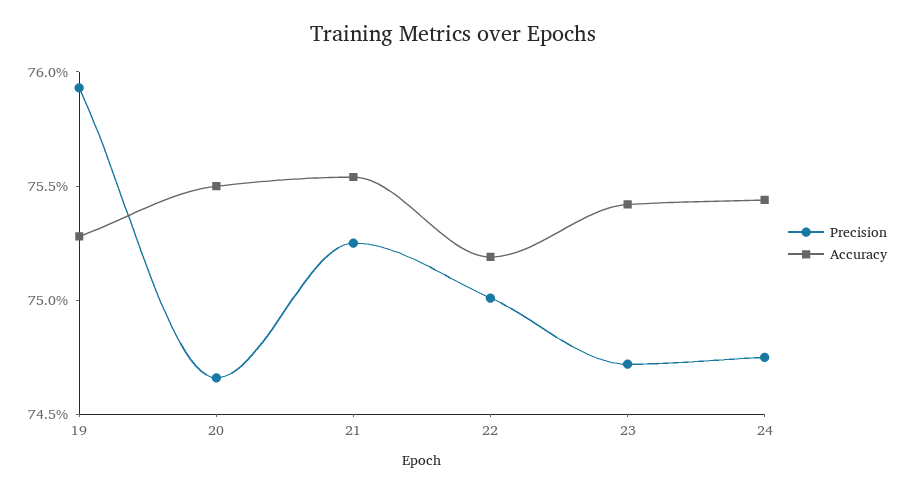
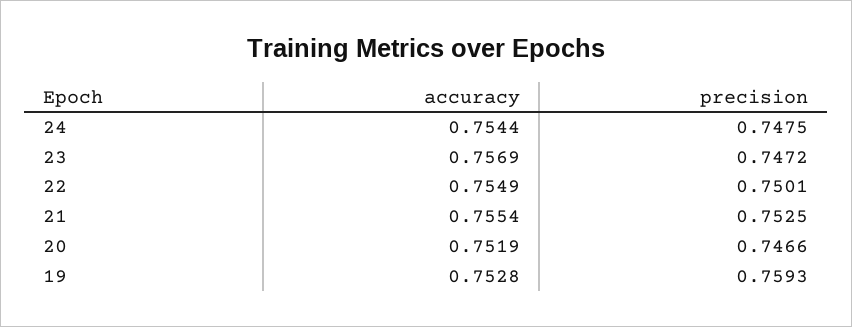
  {
    "Precision": {
      "19": 0.7593,
      "20": 0.7466,
      "21": 0.7525,
      "22": 0.7501,
      "23": 0.7472,
      "24": 0.7475
    },
    "Accuracy": {
      "19": 0.7528,
-     "20": 0.755,
+     "20": 0.7519,
      "21": 0.7554,
-     "22": 0.752,
+     "22": 0.7549,
-     "23": 0.754,
+     "23": 0.7569,
      "24": 0.7544
    }
  }

